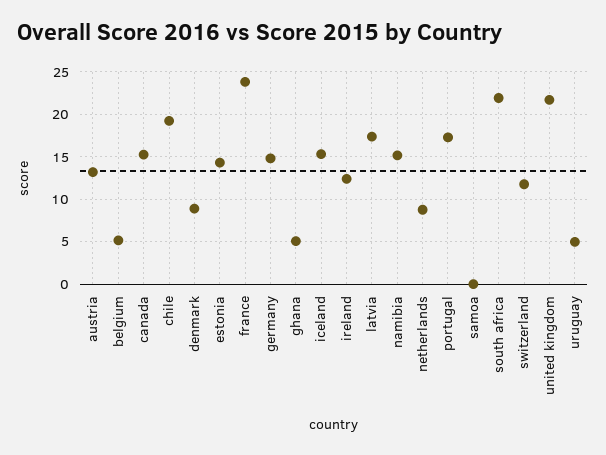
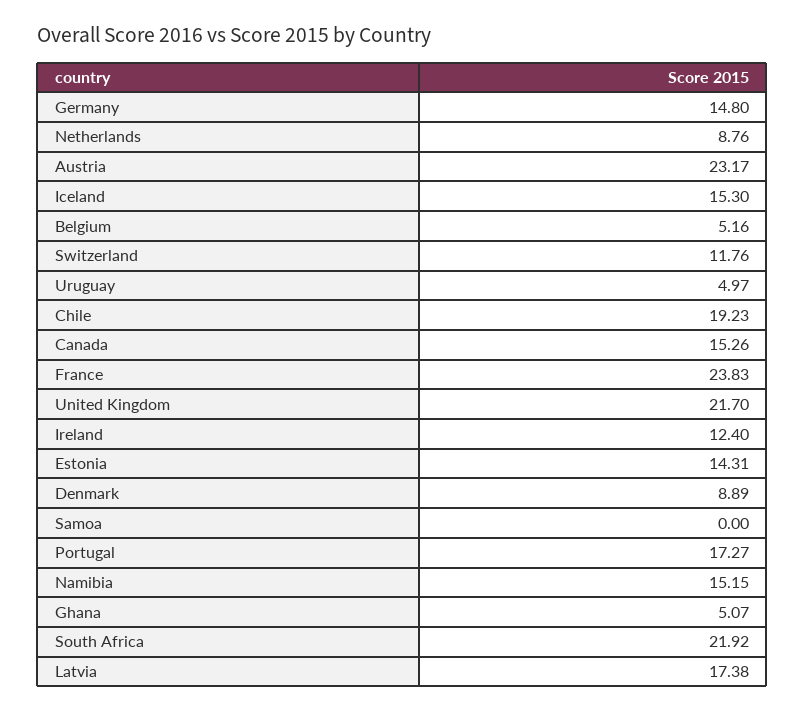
  {
-   "austria": 13,
+   "austria": 23.17,
    "belgium": 5.16,
    "canada": 15.26,
    "chile": 19.23,
    "denmark": 8.89,
    "estonia": 14.31,
    "france": 23.83,
    "germany": 14.8,
    "ghana": 5.07,
    "iceland": 15.3,
    "ireland": 12.4,
    "latvia": 17.38,
    "namibia": 15.15,
    "netherlands": 8.76,
    "portugal": 17.27,
    "samoa": 0,
    "south africa": 21.92,
    "switzerland": 11.76,
    "united kingdom": 21.7,
    "uruguay": 4.97
  }

